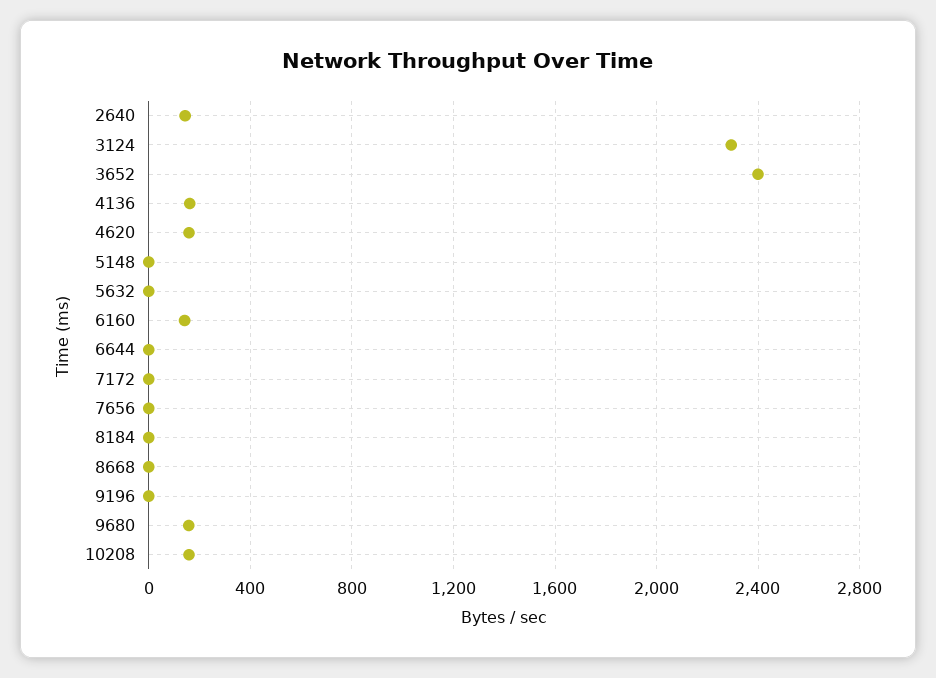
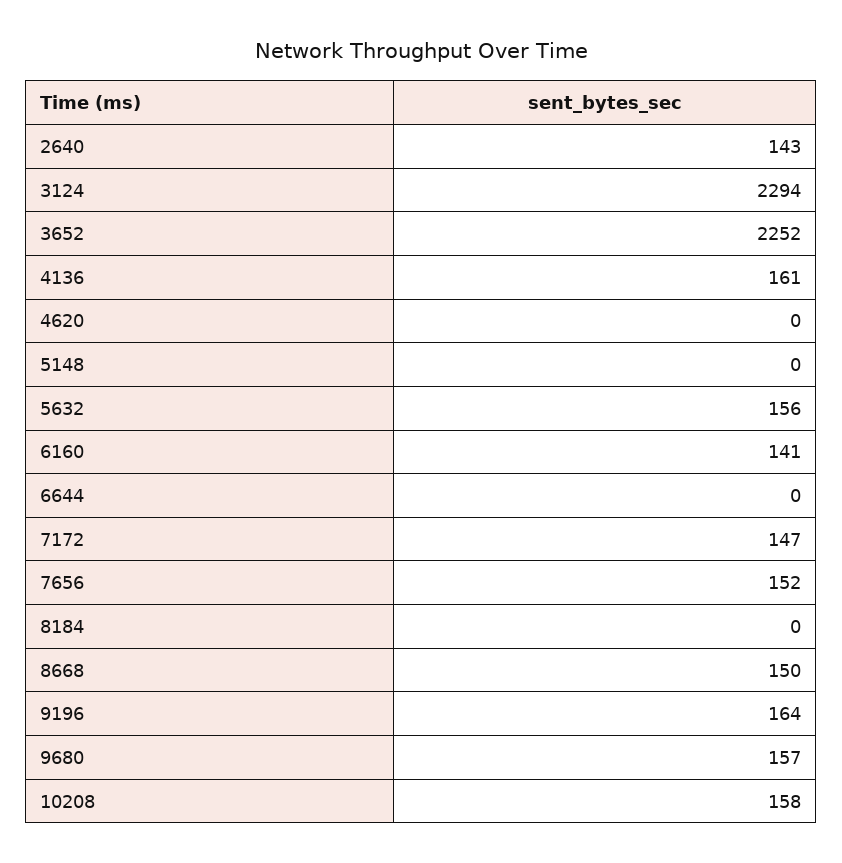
  {
    "2640": 143,
    "3124": 2294,
-   "3652": 2400,
+   "3652": 2252,
    "4136": 161,
-   "4620": 150,
+   "4620": 0,
    "5148": 0,
-   "5632": 0,
+   "5632": 156,
    "6160": 141,
    "6644": 0,
-   "7172": 0,
+   "7172": 147,
-   "7656": 0,
+   "7656": 152,
    "8184": 0,
-   "8668": 0,
+   "8668": 150,
-   "9196": 0,
+   "9196": 164,
    "9680": 157,
    "10208": 158
  }

